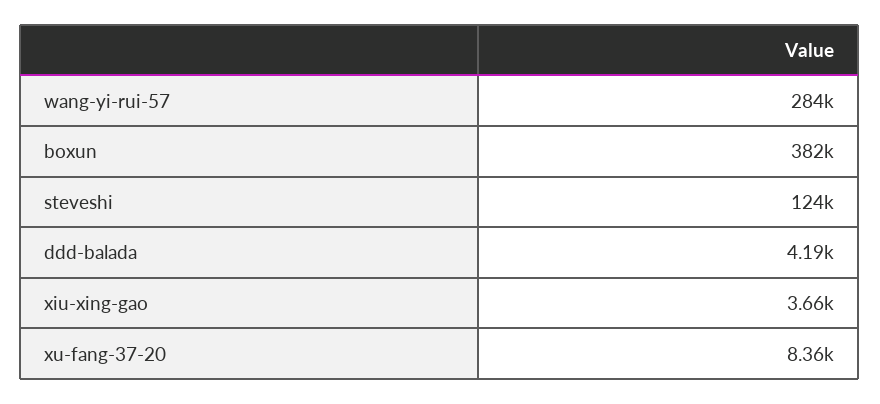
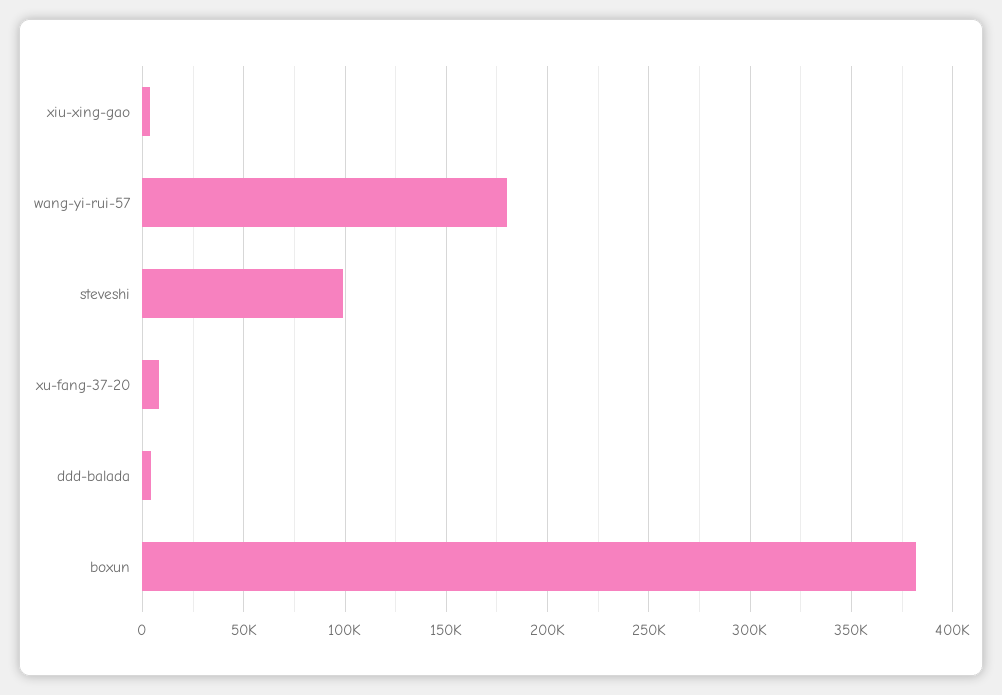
  {
-   "wang-yi-rui-57": 284000,
+   "wang-yi-rui-57": 180000,
    "boxun": 382000,
-   "steveshi": 124000,
+   "steveshi": 100000,
    "ddd-balada": 4190,
    "xiu-xing-gao": 3660,
    "xu-fang-37-20": 8360
  }

